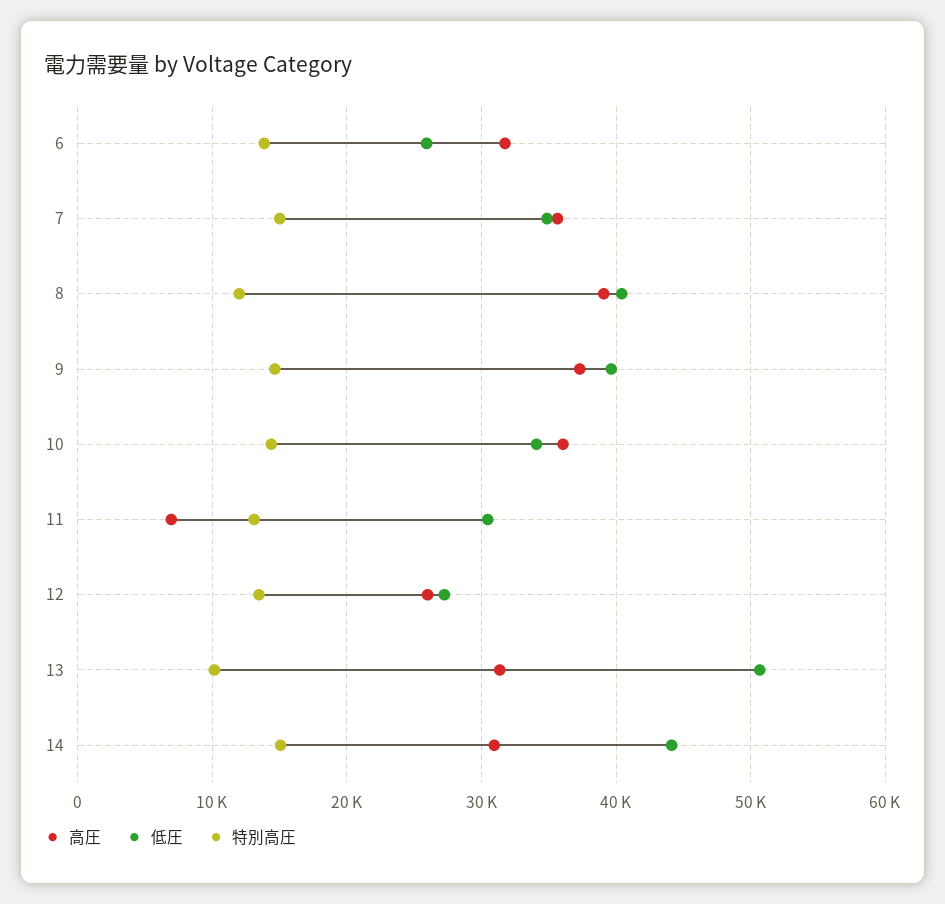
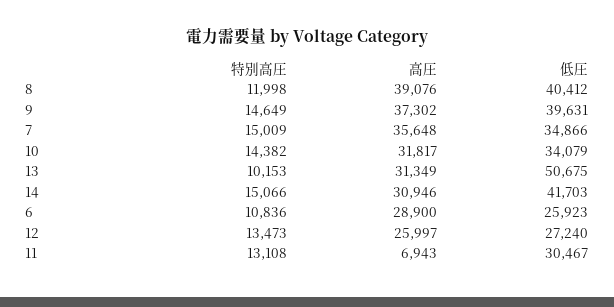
  {
    "高圧": {
-     "6": 32000,
+     "6": 28900,
      "7": 35648,
      "8": 39076,
      "9": 37302,
-     "10": 36000,
+     "10": 31817,
      "11": 6943,
      "12": 25997,
      "13": 31349,
      "14": 30946
    },
    "低圧": {
      "6": 25923,
      "7": 34866,
      "8": 40412,
      "9": 39631,
      "10": 34079,
      "11": 30467,
      "12": 27240,
      "13": 50675,
-     "14": 44000
+     "14": 41703
    },
    "特別高圧": {
-     "6": 14000,
+     "6": 10836,
      "7": 15009,
      "8": 11998,
      "9": 14649,
      "10": 14382,
      "11": 13108,
      "12": 13473,
      "13": 10153,
      "14": 15066
    }
  }

